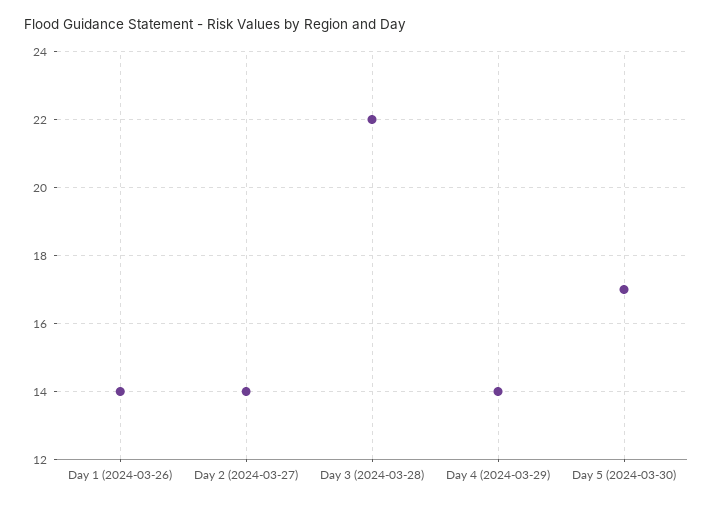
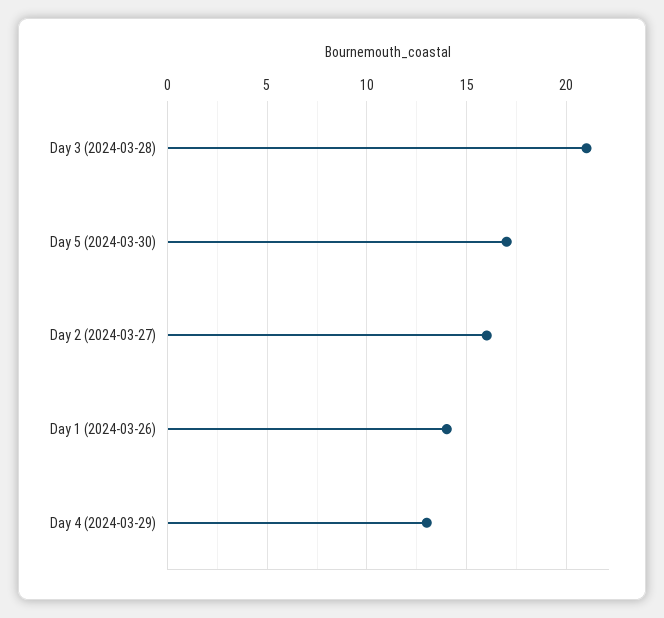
  {
    "Day 1 (2024-03-26)": 14,
-   "Day 2 (2024-03-27)": 14,
+   "Day 2 (2024-03-27)": 16,
-   "Day 3 (2024-03-28)": 22,
+   "Day 3 (2024-03-28)": 21,
-   "Day 4 (2024-03-29)": 14,
+   "Day 4 (2024-03-29)": 13,
    "Day 5 (2024-03-30)": 17
  }

